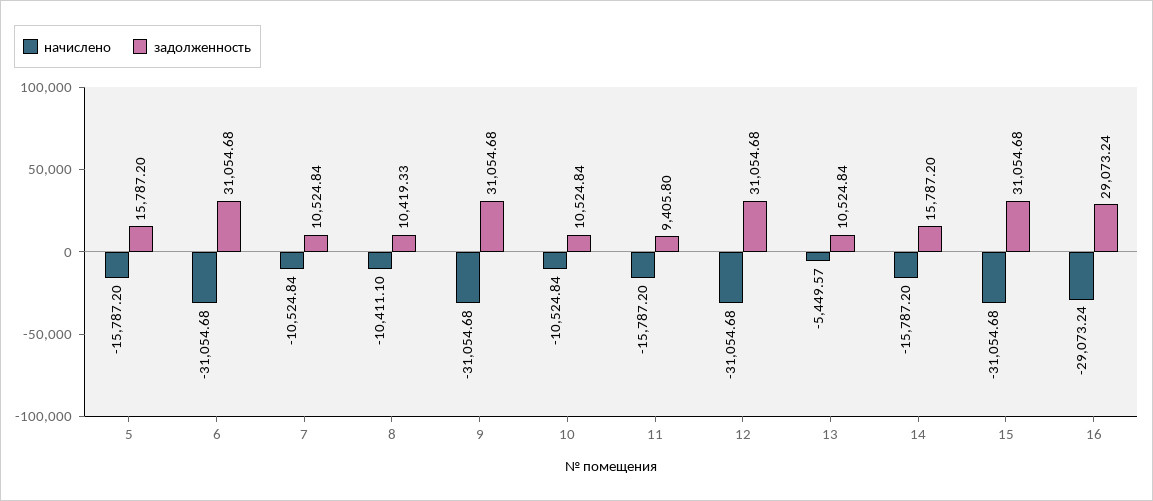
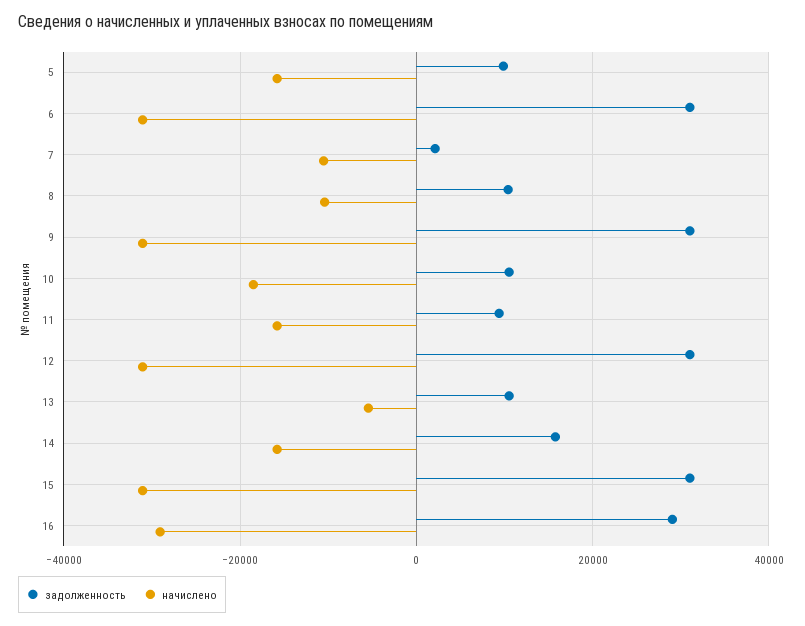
  {
    "начислено": {
      "5": -15787.2,
      "6": -31054.68,
      "7": -10524.84,
      "8": -10411.1,
      "9": -31054.68,
-     "10": -10524.84,
+     "10": -18000,
      "11": -15787.2,
      "12": -31054.68,
      "13": -5449.57,
      "14": -15787.2,
      "15": -31054.68,
      "16": -29073.24
    },
    "задолженность": {
-     "5": 15787.2,
+     "5": 10000,
      "6": 31054.68,
-     "7": 10524.84,
+     "7": 2000,
      "8": 10419.33,
      "9": 31054.68,
      "10": 10524.84,
      "11": 9405.8,
      "12": 31054.68,
      "13": 10524.84,
      "14": 15787.2,
      "15": 31054.68,
      "16": 29073.24
    }
  }

